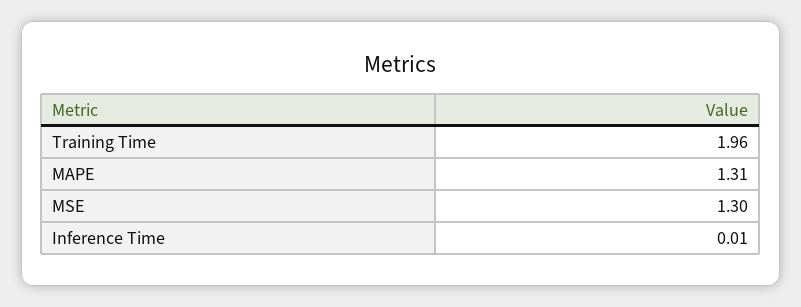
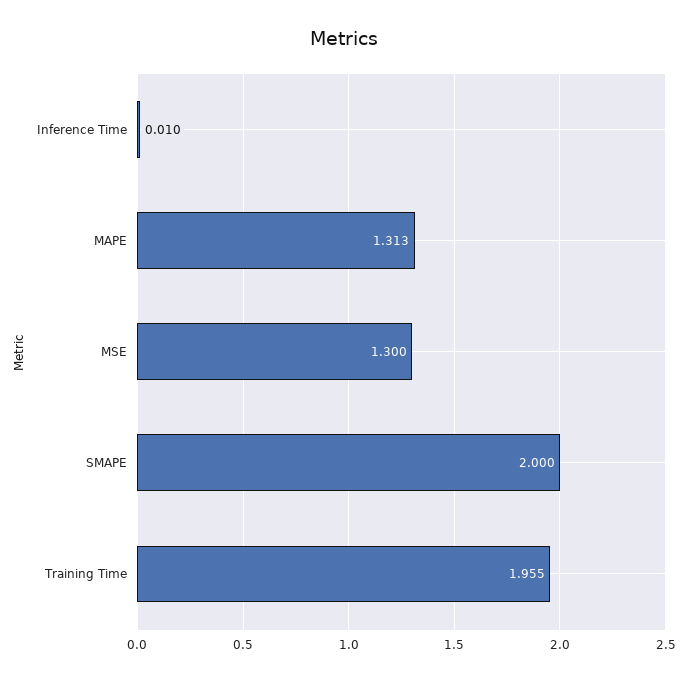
  {
    "Training Time": 1.955,
    "MAPE": 1.313,
    "MSE": 1.3,
-   "Inference Time": 0.01
+   "Inference Time": 0.01,
+   "SMAPE": 2
  }

